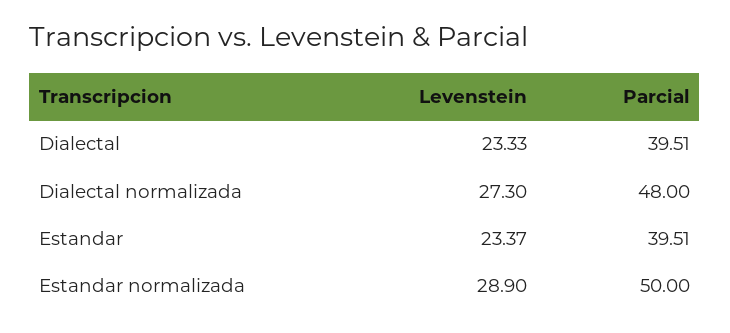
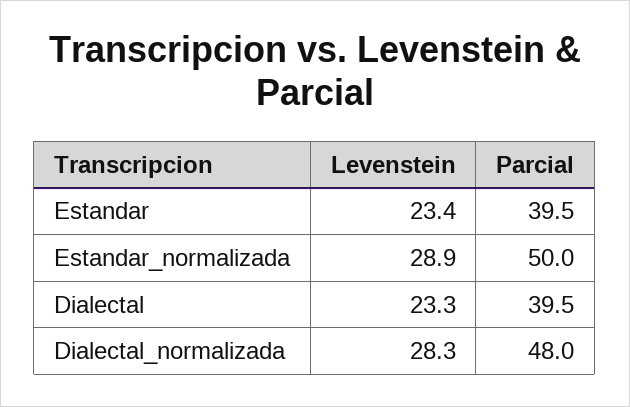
  {
    "Levenstein": {
      "Dialectal": 23.33,
-     "Dialectal normalizada": 27.3,
+     "Dialectal normalizada": 28.3,
      "Estandar": 23.37,
      "Estandar normalizada": 28.9
    },
    "Parcial": {
      "Dialectal": 39.51,
      "Dialectal normalizada": 48,
      "Estandar": 39.51,
      "Estandar normalizada": 50
    }
  }

